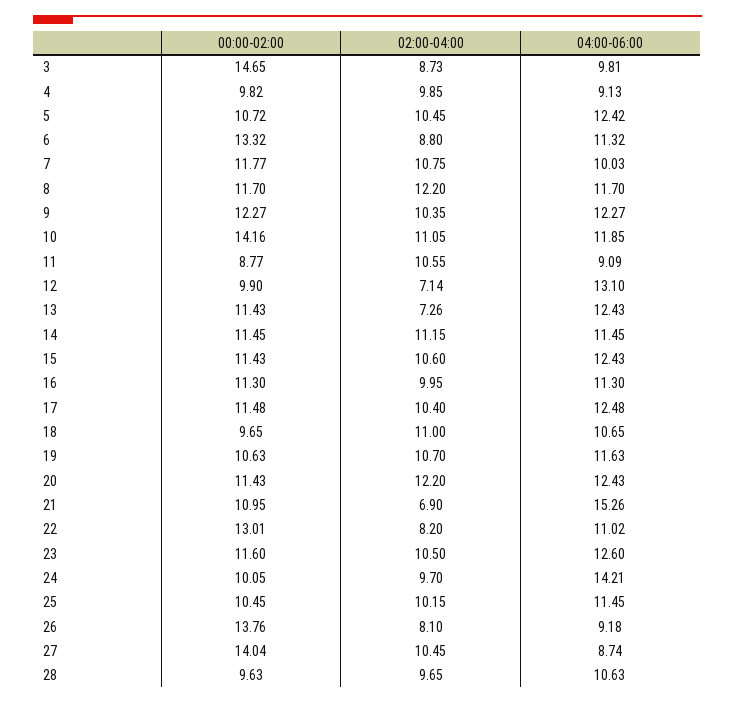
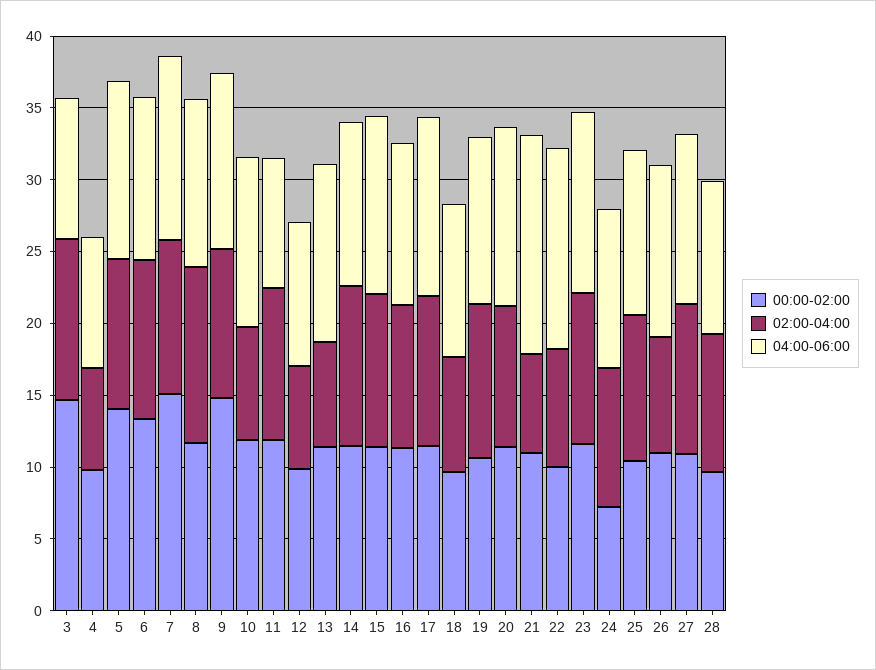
  {
    "00:00-02:00": {
      "3": 14.65,
      "4": 9.82,
-     "5": 10.72,
+     "5": 14,
      "6": 13.32,
-     "7": 11.77,
+     "7": 15,
      "8": 11.7,
-     "9": 12.27,
+     "9": 15,
-     "10": 14.16,
+     "10": 12,
-     "11": 8.77,
+     "11": 12,
      "12": 9.9,
      "13": 11.43,
      "14": 11.45,
      "15": 11.43,
      "16": 11.3,
      "17": 11.48,
      "18": 9.65,
      "19": 10.63,
      "20": 11.43,
      "21": 10.95,
-     "22": 13.01,
+     "22": 10,
      "23": 11.6,
-     "24": 10.05,
+     "24": 7,
      "25": 10.45,
-     "26": 13.76,
+     "26": 11,
-     "27": 14.04,
+     "27": 11,
      "28": 9.63
    },
    "02:00-04:00": {
-     "3": 8.73,
+     "3": 11,
-     "4": 9.85,
+     "4": 7,
      "5": 10.45,
-     "6": 8.8,
+     "6": 11,
      "7": 10.75,
      "8": 12.2,
      "9": 10.35,
-     "10": 11.05,
+     "10": 8,
      "11": 10.55,
      "12": 7.14,
      "13": 7.26,
      "14": 11.15,
      "15": 10.6,
      "16": 9.95,
      "17": 10.4,
-     "18": 11,
+     "18": 8,
      "19": 10.7,
-     "20": 12.2,
+     "20": 10,
      "21": 6.9,
      "22": 8.2,
      "23": 10.5,
      "24": 9.7,
      "25": 10.15,
      "26": 8.1,
      "27": 10.45,
      "28": 9.65
    },
    "04:00-06:00": {
      "3": 9.81,
      "4": 9.13,
      "5": 12.42,
      "6": 11.32,
-     "7": 10.03,
+     "7": 13,
      "8": 11.7,
      "9": 12.27,
      "10": 11.85,
      "11": 9.09,
-     "12": 13.1,
+     "12": 10,
      "13": 12.43,
      "14": 11.45,
      "15": 12.43,
      "16": 11.3,
      "17": 12.48,
      "18": 10.65,
      "19": 11.63,
      "20": 12.43,
      "21": 15.26,
-     "22": 11.02,
+     "22": 14,
      "23": 12.6,
-     "24": 14.21,
+     "24": 11,
      "25": 11.45,
-     "26": 9.18,
+     "26": 12,
-     "27": 8.74,
+     "27": 12,
      "28": 10.63
    }
  }

